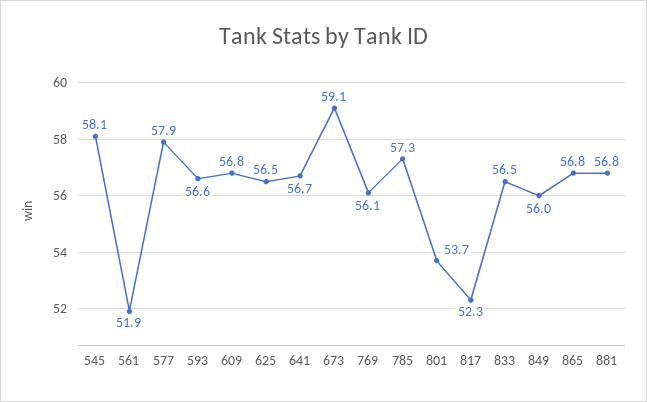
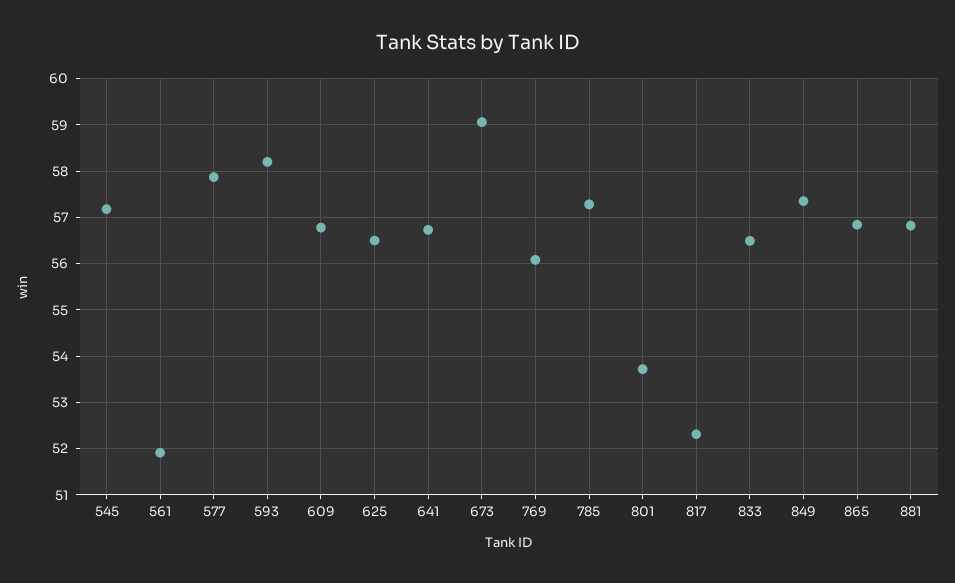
  {
-   "545": 58.1,
+   "545": 57.2,
    "561": 51.9,
    "577": 57.9,
-   "593": 56.6,
+   "593": 58.2,
    "609": 56.8,
    "625": 56.5,
    "641": 56.7,
    "673": 59.1,
    "769": 56.1,
    "785": 57.3,
    "801": 53.7,
    "817": 52.3,
    "833": 56.5,
-   "849": 56,
+   "849": 57.4,
    "865": 56.8,
    "881": 56.8
  }

